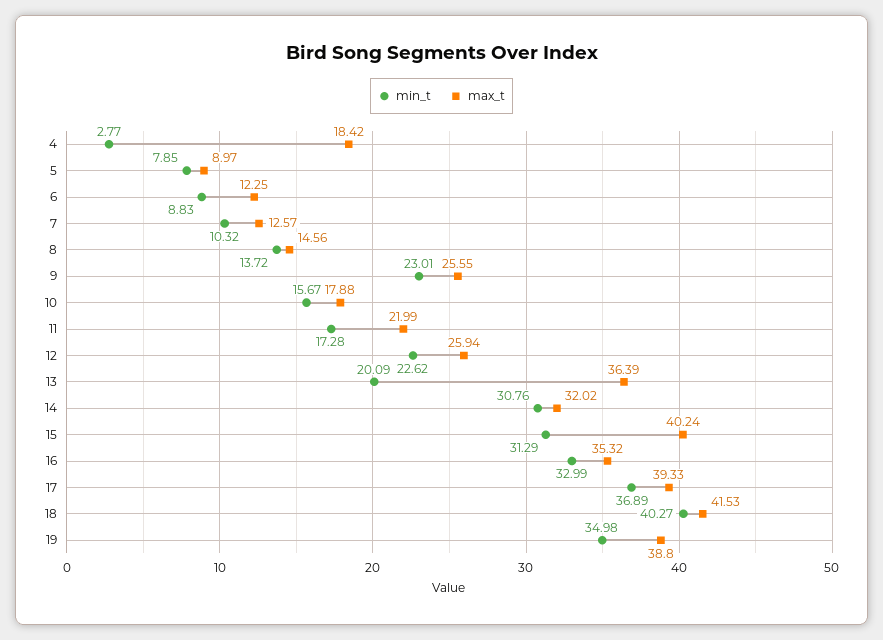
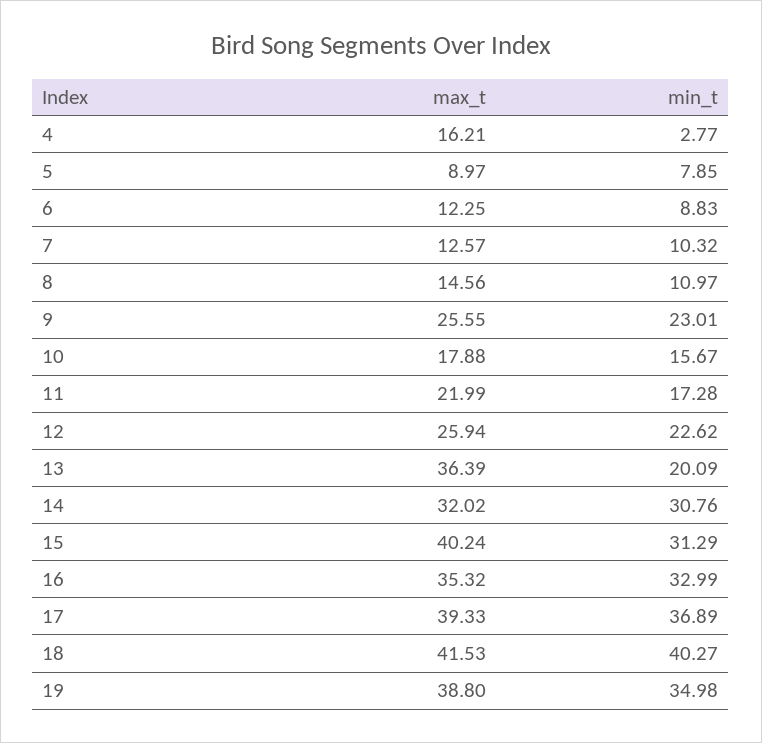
  {
    "min_t": {
      "4": 2.77,
      "5": 7.85,
      "6": 8.83,
      "7": 10.32,
-     "8": 13.72,
+     "8": 10.97,
      "9": 23.01,
      "10": 15.67,
      "11": 17.28,
      "12": 22.62,
      "13": 20.09,
      "14": 30.76,
      "15": 31.29,
      "16": 32.99,
      "17": 36.89,
      "18": 40.27,
      "19": 34.98
    },
    "max_t": {
-     "4": 18.42,
+     "4": 16.21,
      "5": 8.97,
      "6": 12.25,
      "7": 12.57,
      "8": 14.56,
      "9": 25.55,
      "10": 17.88,
      "11": 21.99,
      "12": 25.94,
      "13": 36.39,
      "14": 32.02,
      "15": 40.24,
      "16": 35.32,
      "17": 39.33,
      "18": 41.53,
      "19": 38.8
    }
  }

